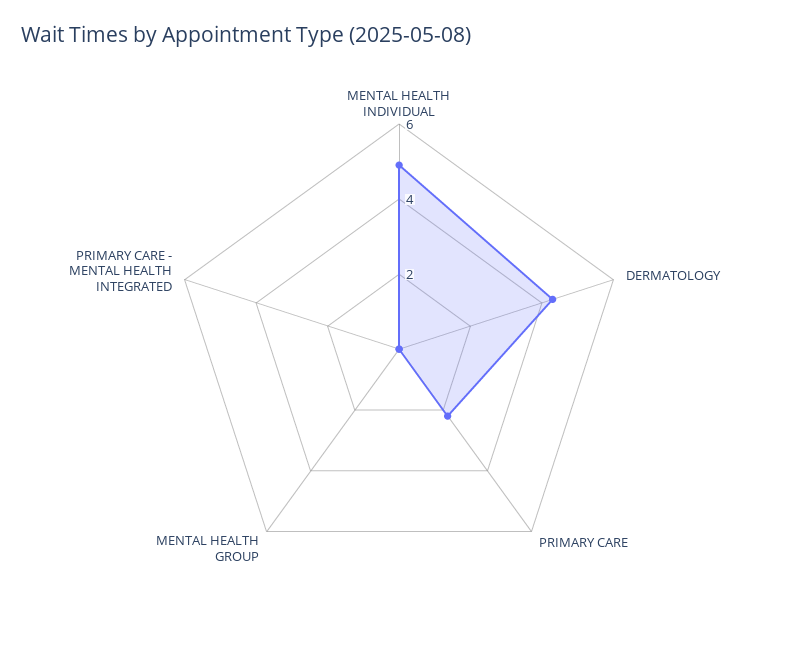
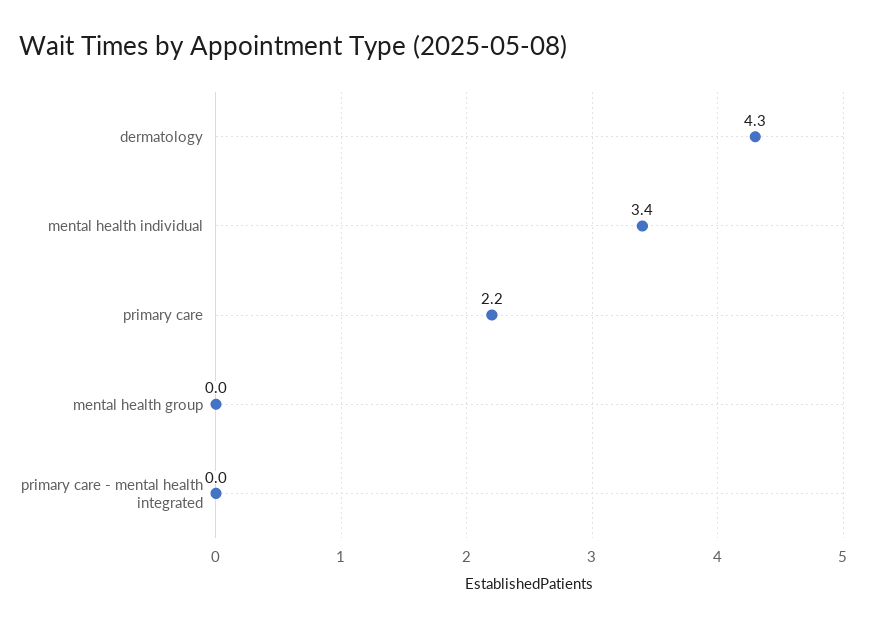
  {
-   "MENTAL HEALTH INDIVIDUAL": 5,
+   "MENTAL HEALTH INDIVIDUAL": 3.4,
    "DERMATOLOGY": 4.3,
    "PRIMARY CARE": 2.2,
    "MENTAL HEALTH GROUP": 0,
    "PRIMARY CARE - MENTAL HEALTH INTEGRATED": 0
  }

